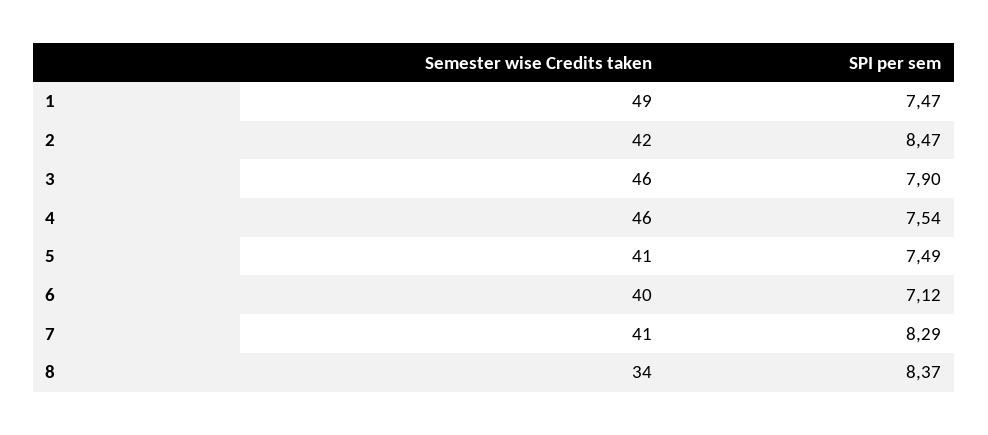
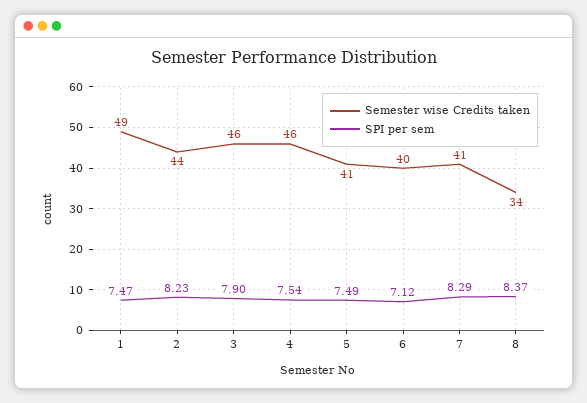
  {
    "Semester wise Credits taken": {
      "1": 49,
-     "2": 42,
+     "2": 44,
      "3": 46,
      "4": 46,
      "5": 41,
      "6": 40,
      "7": 41,
      "8": 34
    },
    "SPI per sem": {
      "1": 7.47,
-     "2": 8.47,
+     "2": 8.23,
      "3": 7.9,
      "4": 7.54,
      "5": 7.49,
      "6": 7.12,
      "7": 8.29,
      "8": 8.37
    }
  }

